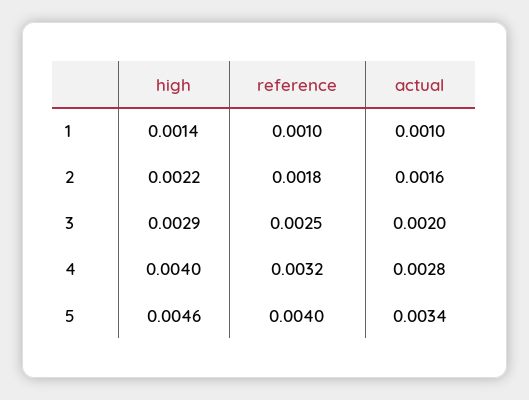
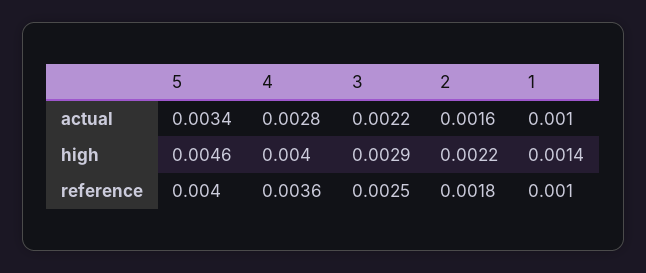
  {
    "high": {
      "1": 0.0014,
      "2": 0.0022,
      "3": 0.0029,
      "4": 0.004,
      "5": 0.0046
    },
    "reference": {
      "1": 0.001,
      "2": 0.0018,
      "3": 0.0025,
-     "4": 0.0032,
+     "4": 0.0036,
      "5": 0.004
    },
    "actual": {
      "1": 0.001,
      "2": 0.0016,
-     "3": 0.002,
+     "3": 0.0022,
      "4": 0.0028,
      "5": 0.0034
    }
  }

